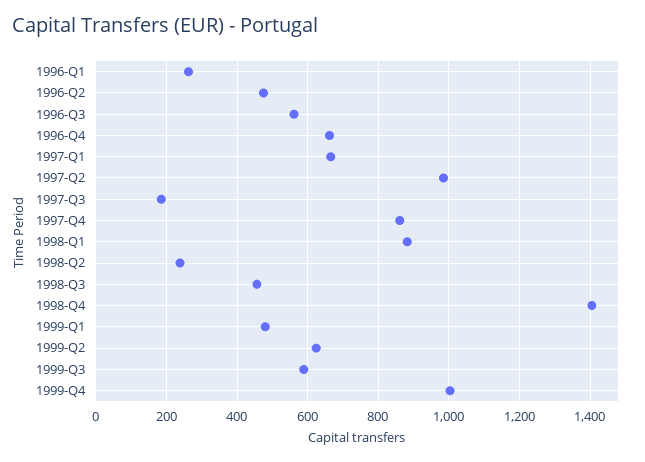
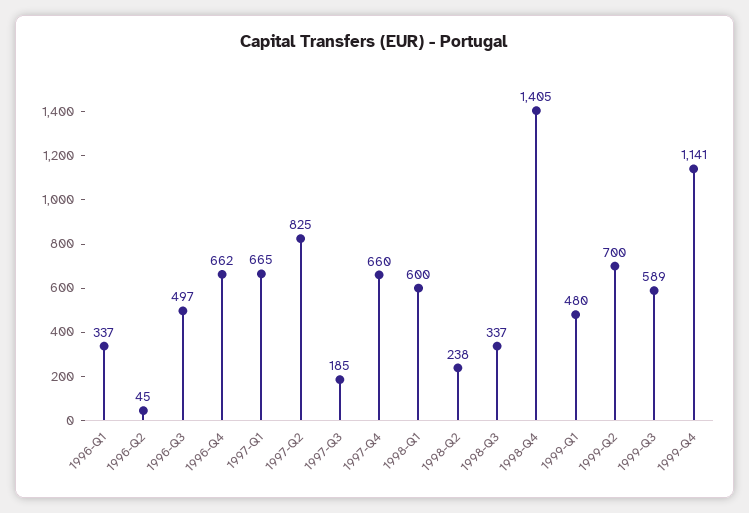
  {
-   "1996-Q1": 260,
+   "1996-Q1": 337,
-   "1996-Q2": 480,
+   "1996-Q2": 45,
-   "1996-Q3": 560,
+   "1996-Q3": 497,
    "1996-Q4": 662,
    "1997-Q1": 665,
-   "1997-Q2": 980,
+   "1997-Q2": 825,
    "1997-Q3": 185,
-   "1997-Q4": 860,
+   "1997-Q4": 660,
-   "1998-Q1": 880,
+   "1998-Q1": 600,
    "1998-Q2": 238,
-   "1998-Q3": 460,
+   "1998-Q3": 337,
    "1998-Q4": 1405,
    "1999-Q1": 480,
-   "1999-Q2": 620,
+   "1999-Q2": 700,
    "1999-Q3": 589,
-   "1999-Q4": 1000
+   "1999-Q4": 1141
  }

